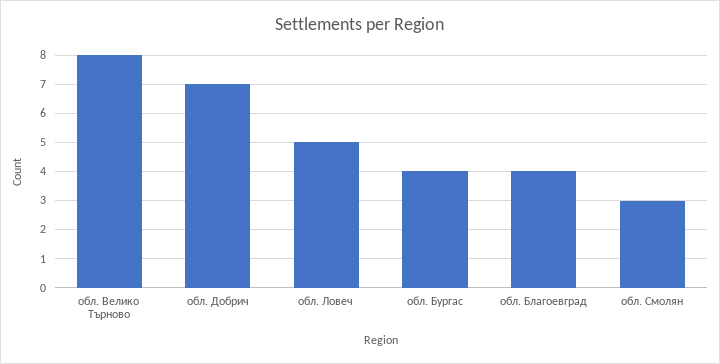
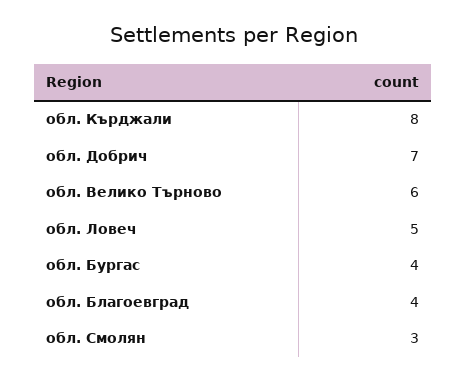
  {
-   "обл. Велико Търново": 8,
+   "обл. Велико Търново": 6,
    "обл. Добрич": 7,
    "обл. Ловеч": 5,
    "обл. Бургас": 4,
    "обл. Благоевград": 4,
-   "обл. Смолян": 3
+   "обл. Смолян": 3,
+   "обл. Кърджали": 8
  }

